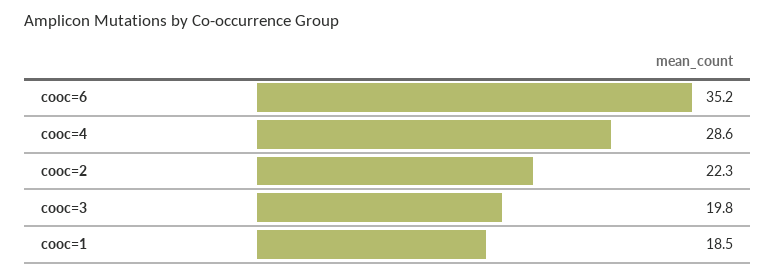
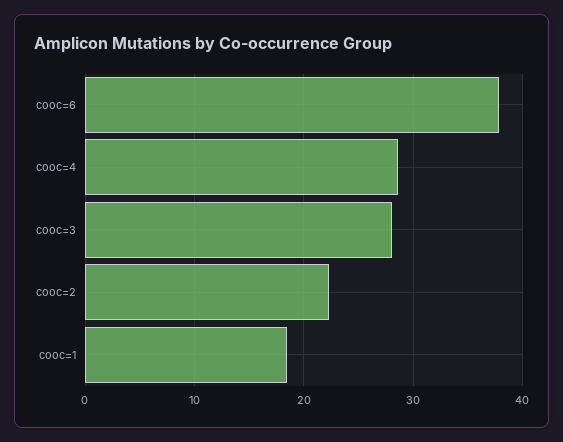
  {
-   "cooc=6": 35.2,
+   "cooc=6": 38,
    "cooc=4": 28.6,
    "cooc=2": 22.3,
-   "cooc=3": 19.8,
+   "cooc=3": 28,
    "cooc=1": 18.5
  }

